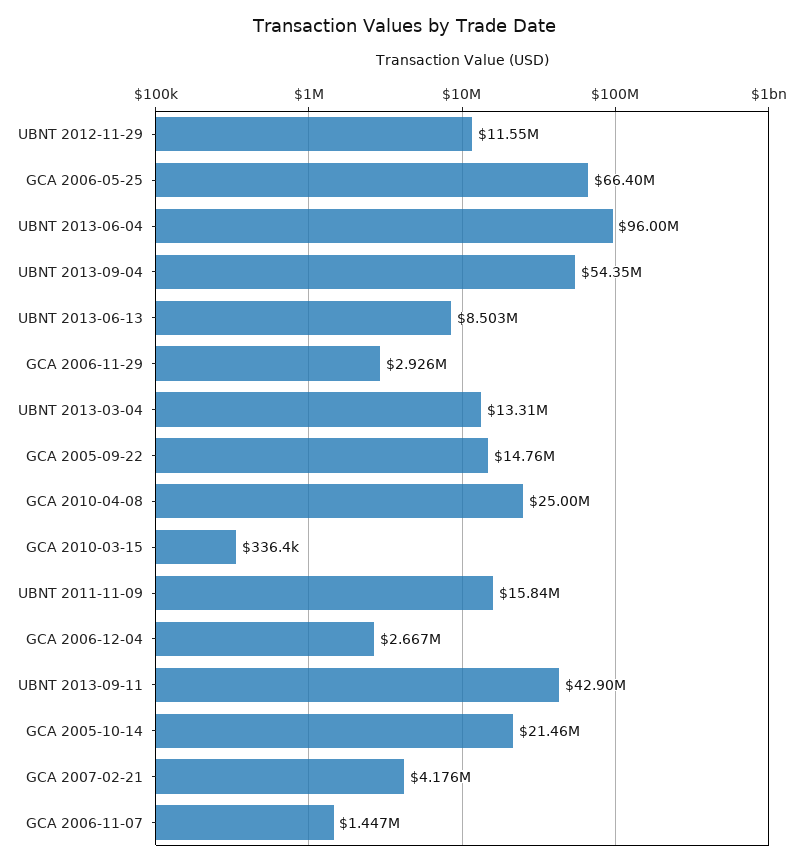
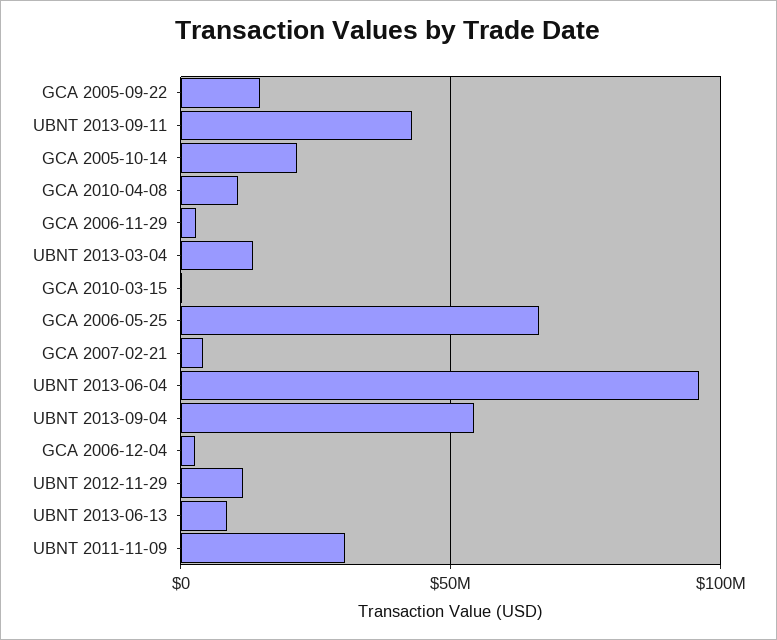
  {
    "UBNT 2012-11-29": 11550000,
    "GCA 2006-05-25": 66400000,
    "UBNT 2013-06-04": 96000000,
    "UBNT 2013-09-04": 54350000,
    "UBNT 2013-06-13": 8503000,
    "GCA 2006-11-29": 2926000,
    "UBNT 2013-03-04": 13310000,
    "GCA 2005-09-22": 14760000,
-   "GCA 2010-04-08": 25000000,
+   "GCA 2010-04-08": 10000000,
    "GCA 2010-03-15": 336400,
-   "UBNT 2011-11-09": 15840000,
+   "UBNT 2011-11-09": 30000000,
    "GCA 2006-12-04": 2667000,
    "UBNT 2013-09-11": 42900000,
    "GCA 2005-10-14": 21460000,
-   "GCA 2007-02-21": 4176000,
+   "GCA 2007-02-21": 4176000
-   "GCA 2006-11-07": 1447000
  }

